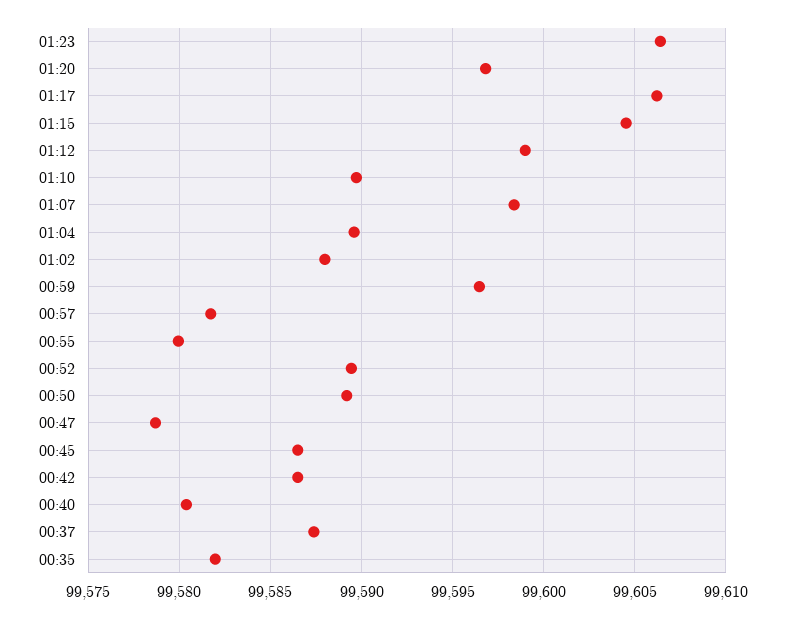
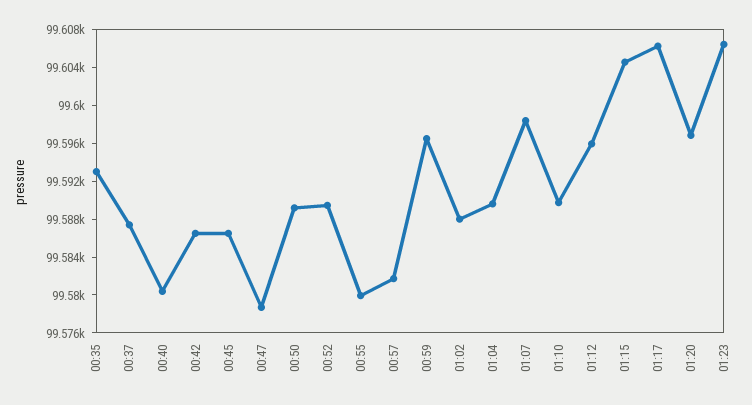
  {
    "01:23": 99606.5,
    "01:20": 99597,
    "01:17": 99606,
    "01:15": 99604.5,
-   "01:12": 99599,
+   "01:12": 99596,
    "01:10": 99589.5,
    "01:07": 99598.5,
    "01:04": 99589.5,
    "01:02": 99588,
    "00:59": 99596.5,
    "00:57": 99581.5,
    "00:55": 99580,
    "00:52": 99589.5,
    "00:50": 99589,
    "00:47": 99578.5,
    "00:45": 99586.5,
    "00:42": 99586.5,
    "00:40": 99580.5,
    "00:37": 99587.5,
-   "00:35": 99582
+   "00:35": 99593
  }

